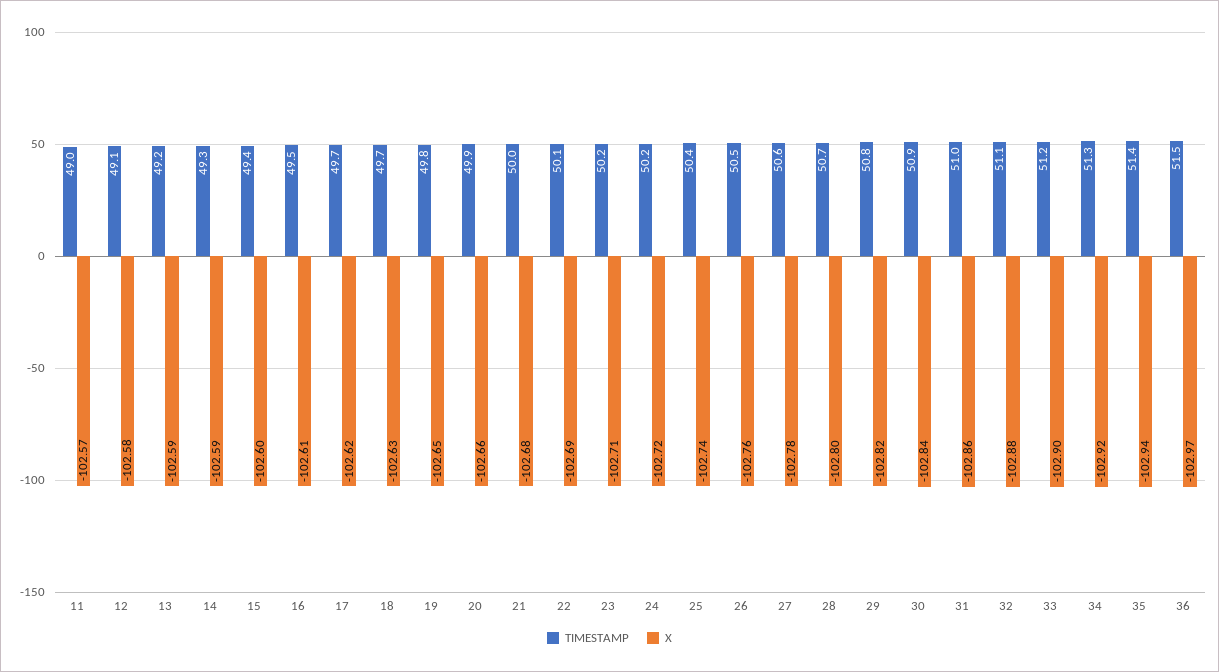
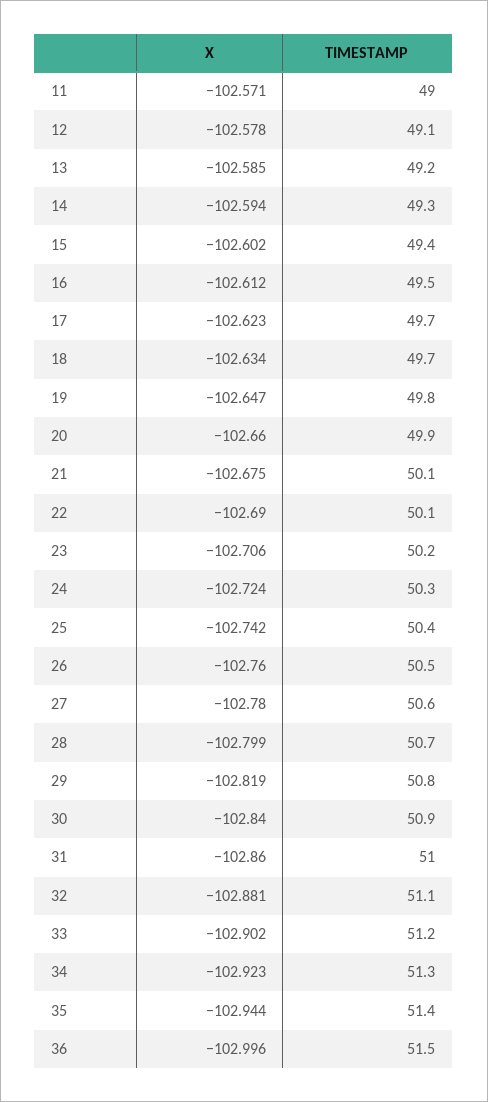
  {
    "TIMESTAMP": {
      "11": 49,
      "12": 49.1,
      "13": 49.2,
      "14": 49.3,
      "15": 49.4,
      "16": 49.5,
      "17": 49.7,
      "18": 49.7,
      "19": 49.8,
      "20": 49.9,
-     "21": 50,
+     "21": 50.1,
      "22": 50.1,
      "23": 50.2,
-     "24": 50.2,
+     "24": 50.3,
      "25": 50.4,
      "26": 50.5,
      "27": 50.6,
      "28": 50.7,
      "29": 50.8,
      "30": 50.9,
      "31": 51,
      "32": 51.1,
      "33": 51.2,
      "34": 51.3,
      "35": 51.4,
      "36": 51.5
    },
    "X": {
      "11": -102.571,
      "12": -102.578,
      "13": -102.585,
      "14": -102.594,
      "15": -102.602,
      "16": -102.612,
      "17": -102.623,
      "18": -102.634,
      "19": -102.647,
      "20": -102.66,
      "21": -102.675,
      "22": -102.69,
      "23": -102.706,
      "24": -102.724,
      "25": -102.742,
      "26": -102.76,
      "27": -102.78,
      "28": -102.799,
      "29": -102.819,
      "30": -102.84,
      "31": -102.86,
      "32": -102.881,
      "33": -102.902,
      "34": -102.923,
      "35": -102.944,
-     "36": -102.97
+     "36": -102.996
    }
  }

